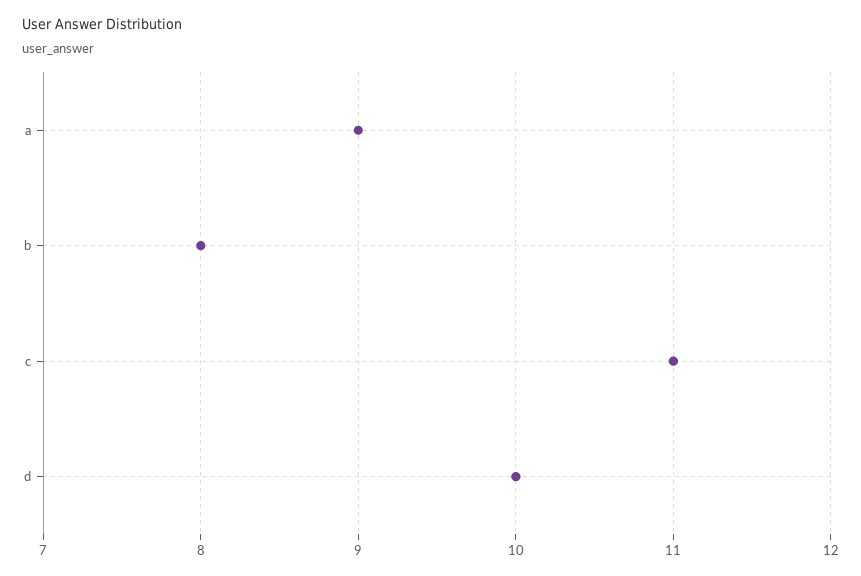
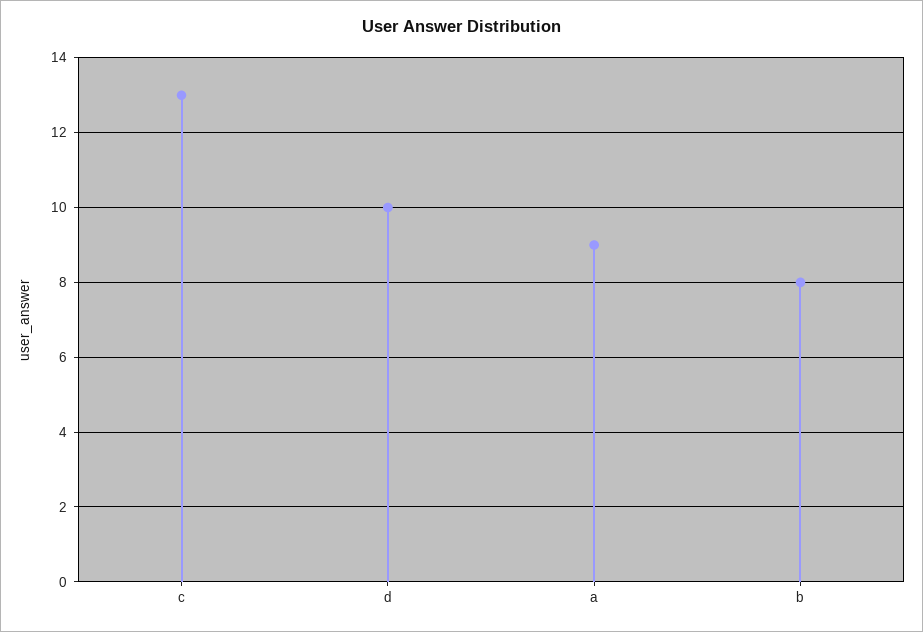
  {
    "a": 9,
    "b": 8,
-   "c": 11,
+   "c": 13,
    "d": 10
  }

